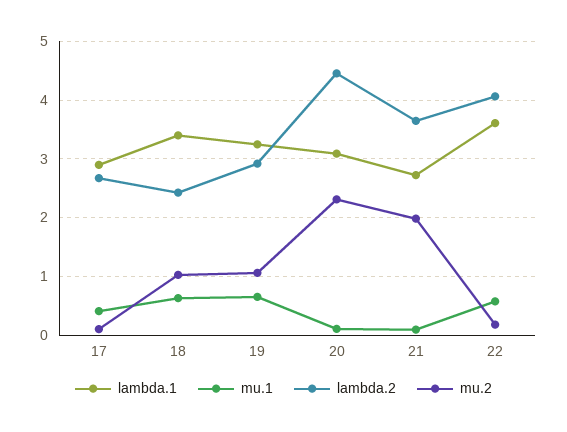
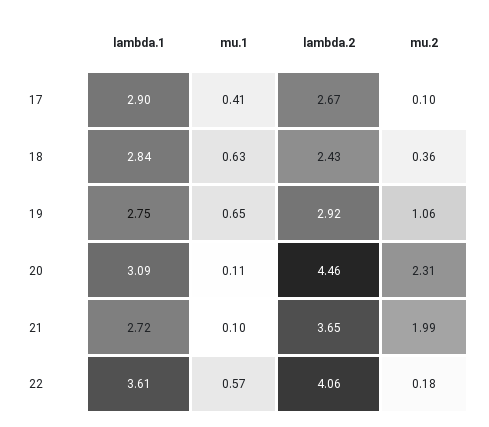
  {
    "lambda.1": {
      "17": 2.9,
-     "18": 3.4,
+     "18": 2.84,
-     "19": 3.2,
+     "19": 2.75,
      "20": 3.09,
      "21": 2.72,
      "22": 3.61
    },
    "mu.1": {
      "17": 0.41,
      "18": 0.63,
      "19": 0.65,
      "20": 0.11,
      "21": 0.1,
      "22": 0.57
    },
    "lambda.2": {
      "17": 2.67,
      "18": 2.43,
      "19": 2.92,
      "20": 4.46,
      "21": 3.65,
      "22": 4.06
    },
    "mu.2": {
      "17": 0.1,
-     "18": 1,
+     "18": 0.36,
      "19": 1.06,
      "20": 2.31,
      "21": 1.99,
      "22": 0.18
    }
  }

